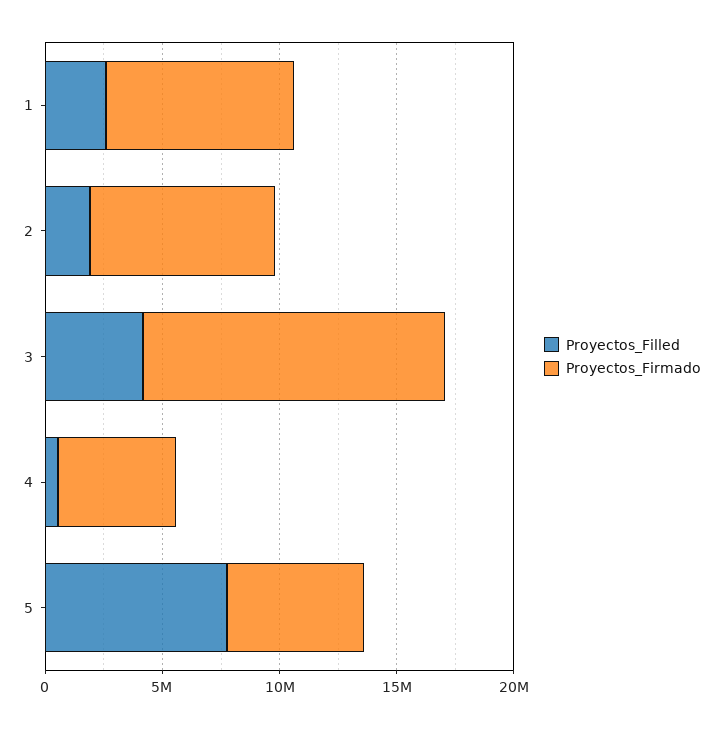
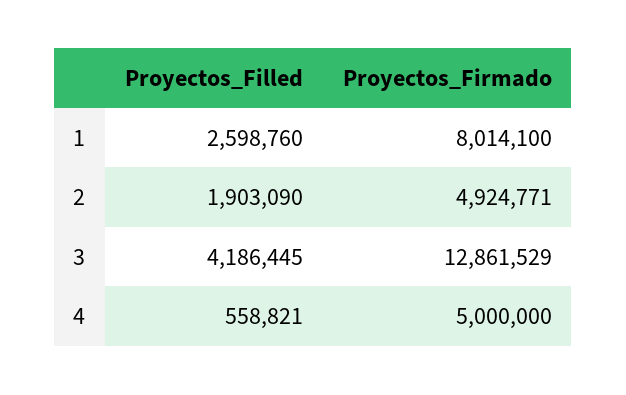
  {
    "Proyectos_Filled": {
      "1": 2598760,
      "2": 1903090,
      "3": 4186445,
-     "4": 558821,
+     "4": 558821
-     "5": 8000000
    },
    "Proyectos_Firmado": {
      "1": 8014100,
-     "2": 8000000,
+     "2": 4924771,
      "3": 12861529,
-     "4": 5000000,
+     "4": 5000000
-     "5": 6000000
    }
  }

